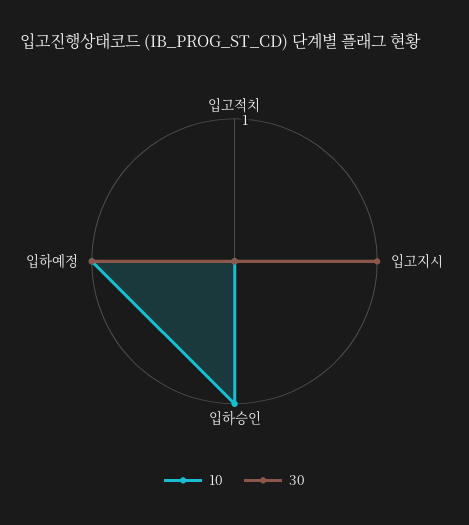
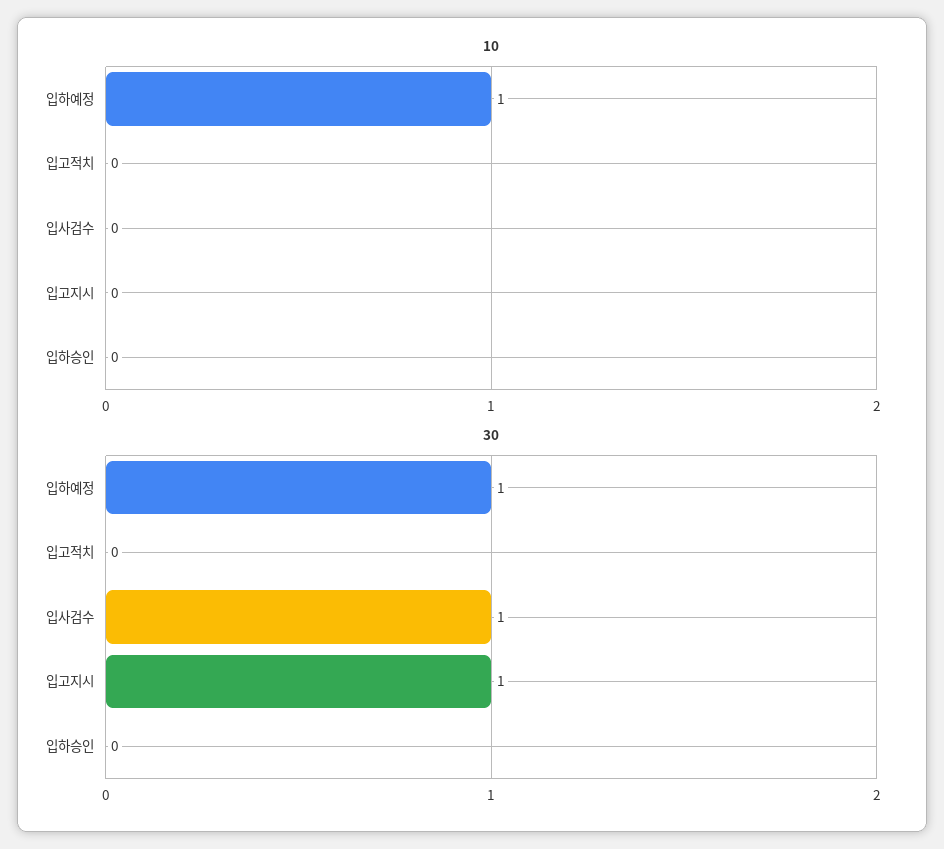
  {
    "10": {
      "입고적치": 0,
      "입고지시": 0,
-     "입하승인": 1,
+     "입하승인": 0,
-     "입하예정": 1
+     "입하예정": 1,
+     "입사검수": 0
    },
    "30": {
      "입고적치": 0,
      "입고지시": 1,
      "입하승인": 0,
-     "입하예정": 1
+     "입하예정": 1,
+     "입사검수": 1
    }
  }

